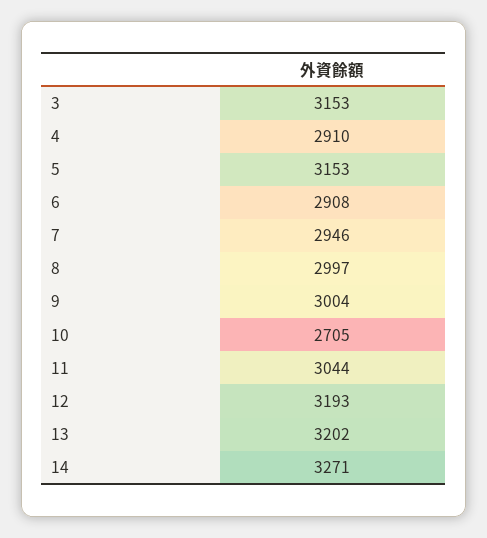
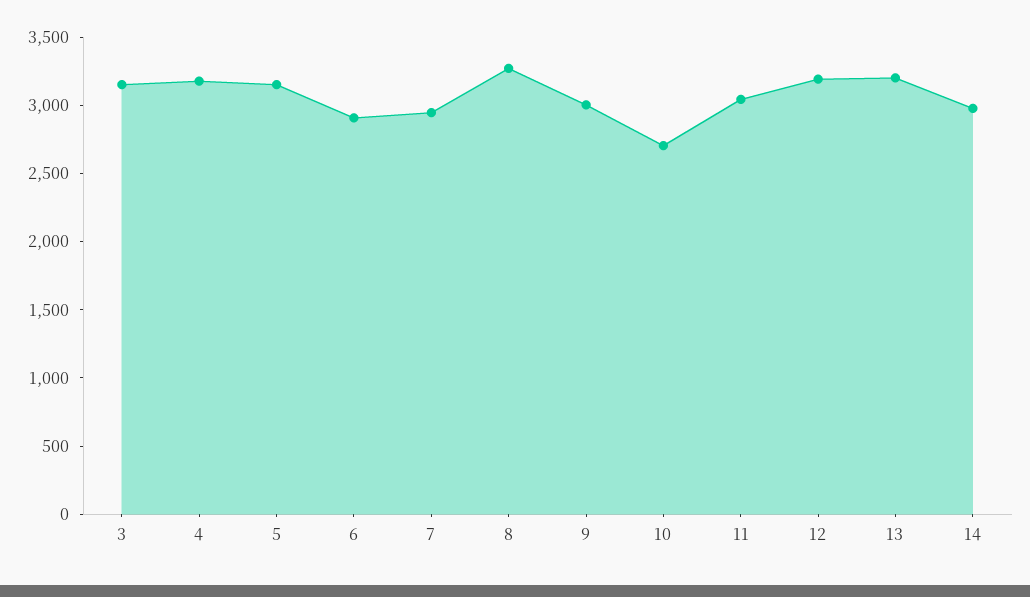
  {
    "3": 3153,
-   "4": 2910,
+   "4": 3200,
    "5": 3153,
    "6": 2908,
    "7": 2946,
-   "8": 2997,
+   "8": 3300,
    "9": 3004,
    "10": 2705,
    "11": 3044,
    "12": 3193,
    "13": 3202,
-   "14": 3271
+   "14": 3000
  }

